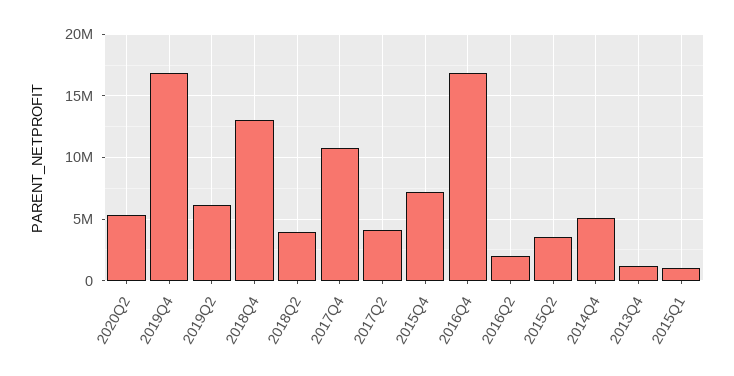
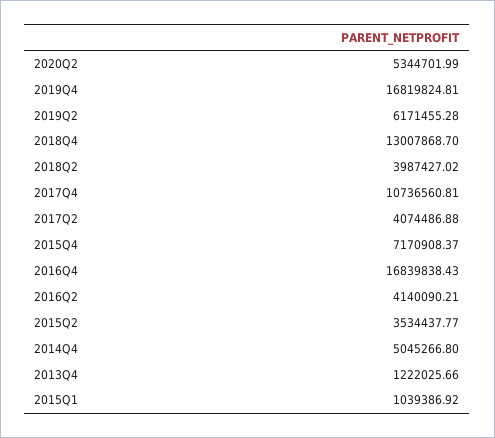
  {
    "2020Q2": 5344701.99,
    "2019Q4": 16819824.81,
    "2019Q2": 6171455.28,
    "2018Q4": 13007868.7,
    "2018Q2": 3987427.02,
    "2017Q4": 10736560.81,
    "2017Q2": 4074486.88,
    "2015Q4": 7170908.37,
    "2016Q4": 16839838.43,
-   "2016Q2": 2000000,
+   "2016Q2": 4140090.21,
    "2015Q2": 3534437.77,
    "2014Q4": 5045266.8,
    "2013Q4": 1222025.66,
    "2015Q1": 1039386.92
  }

